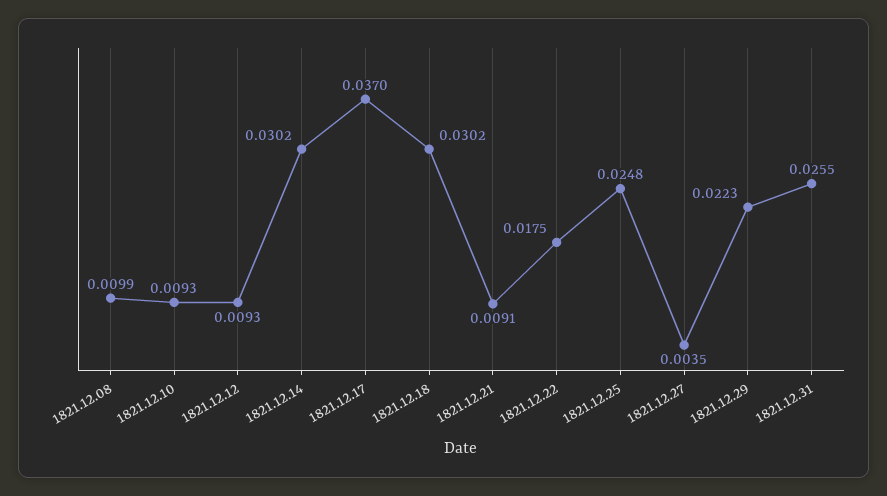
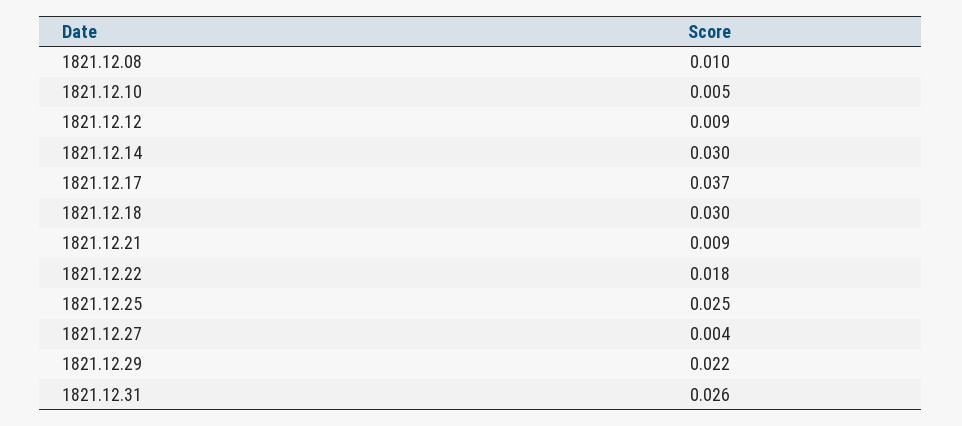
  {
    "1821.12.08": 0.0099,
-   "1821.12.10": 0.0093,
+   "1821.12.10": 0.005,
    "1821.12.12": 0.0093,
    "1821.12.14": 0.0302,
    "1821.12.17": 0.037,
    "1821.12.18": 0.0302,
    "1821.12.21": 0.0091,
    "1821.12.22": 0.0175,
    "1821.12.25": 0.0248,
    "1821.12.27": 0.0035,
    "1821.12.29": 0.0223,
    "1821.12.31": 0.0255
  }

